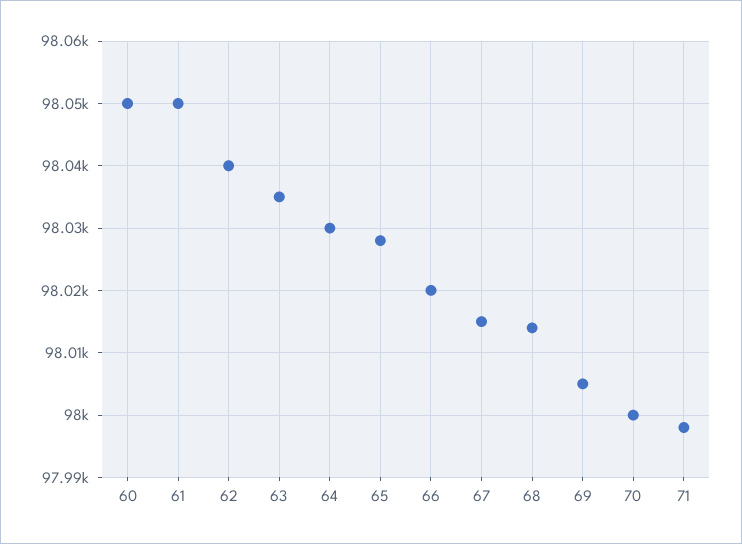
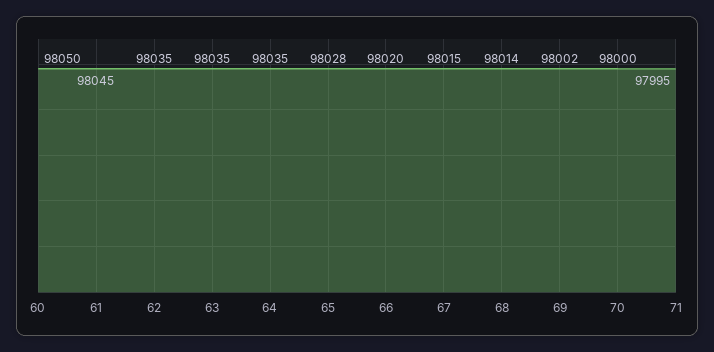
  {
    "60": 98050,
-   "61": 98050,
+   "61": 98045,
-   "62": 98040,
+   "62": 98035,
    "63": 98035,
-   "64": 98030,
+   "64": 98035,
    "65": 98028,
    "66": 98020,
    "67": 98015,
    "68": 98014,
-   "69": 98005,
+   "69": 98002,
    "70": 98000,
-   "71": 97998
+   "71": 97995
  }

